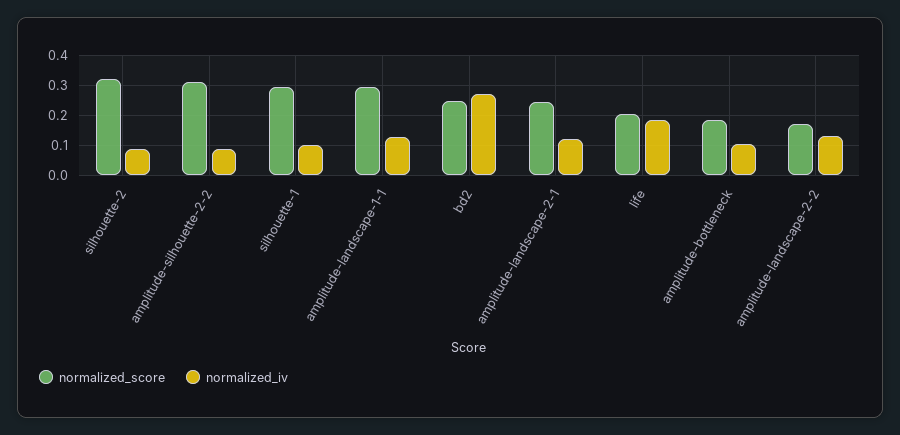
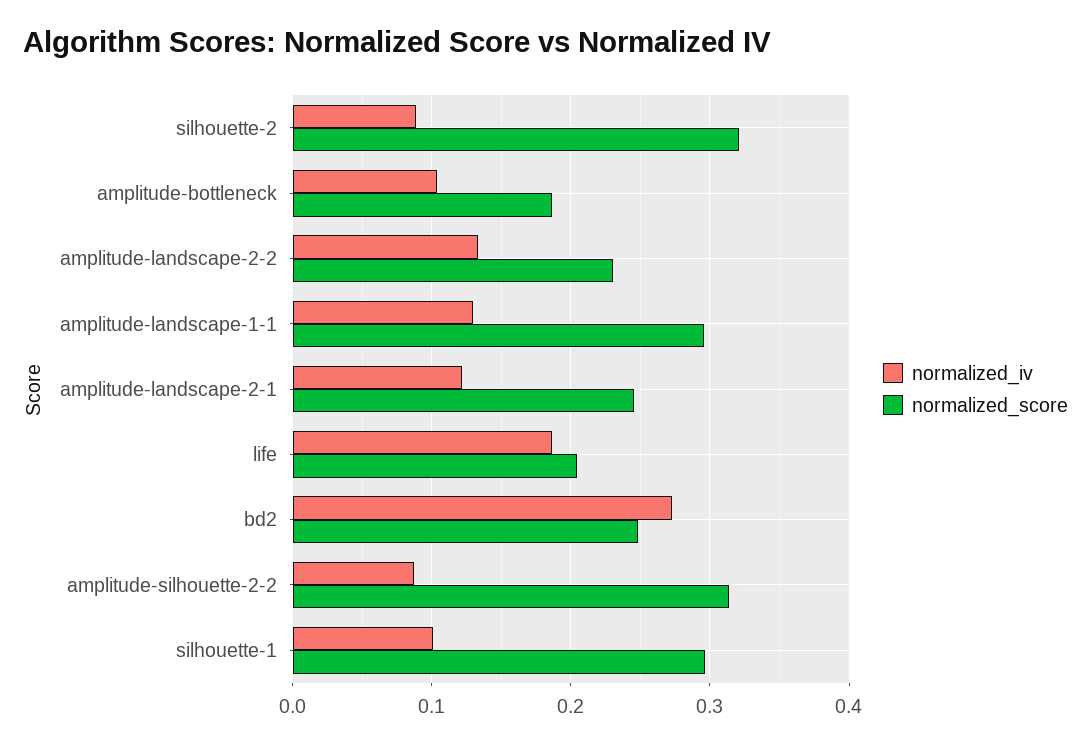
  {
    "normalized_score": {
      "silhouette-2": 0.32,
      "amplitude-silhouette-2-2": 0.31,
      "silhouette-1": 0.3,
      "amplitude-landscape-1-1": 0.3,
      "bd2": 0.25,
      "amplitude-landscape-2-1": 0.25,
      "life": 0.2,
      "amplitude-bottleneck": 0.19,
-     "amplitude-landscape-2-2": 0.175
+     "amplitude-landscape-2-2": 0.23
    },
    "normalized_iv": {
      "silhouette-2": 0.09,
      "amplitude-silhouette-2-2": 0.09,
      "silhouette-1": 0.1,
      "amplitude-landscape-1-1": 0.13,
      "bd2": 0.27,
      "amplitude-landscape-2-1": 0.12,
      "life": 0.19,
      "amplitude-bottleneck": 0.1,
      "amplitude-landscape-2-2": 0.13
    }
  }

